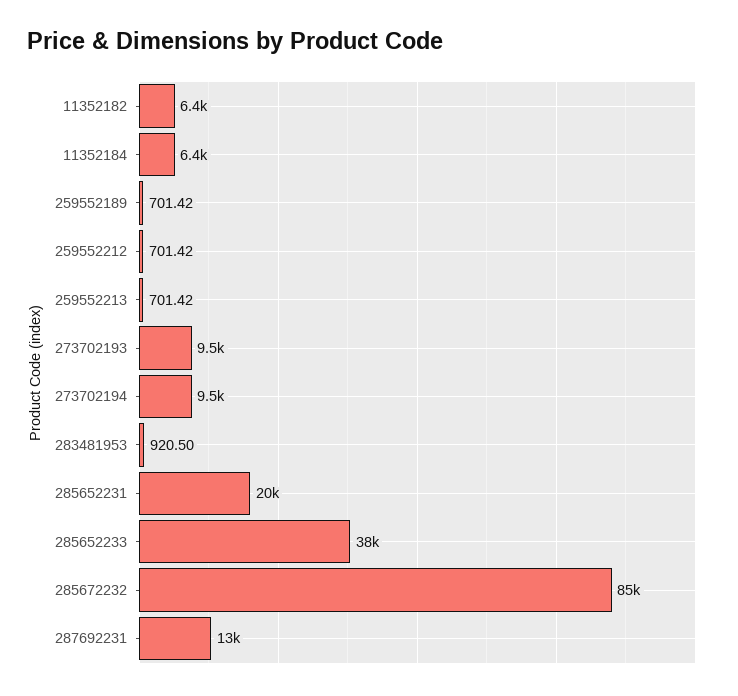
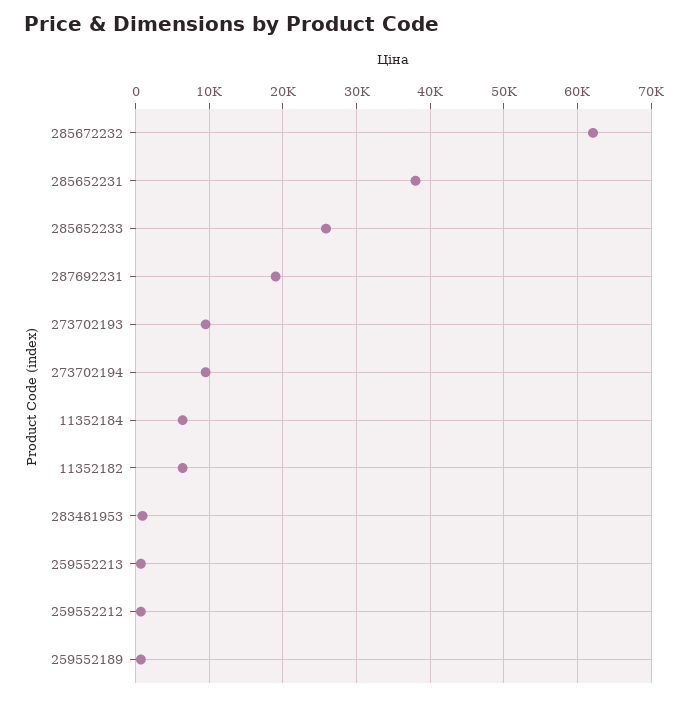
  {
    "11352182": 6400,
    "11352184": 6400,
    "259552189": 701.42,
    "259552212": 701.42,
    "259552213": 701.42,
    "273702193": 9500,
    "273702194": 9500,
    "283481953": 920.5,
-   "285652231": 20000,
+   "285652231": 38000,
-   "285652233": 38000,
+   "285652233": 26000,
-   "285672232": 85000,
+   "285672232": 62000,
-   "287692231": 13000
+   "287692231": 19000
  }

